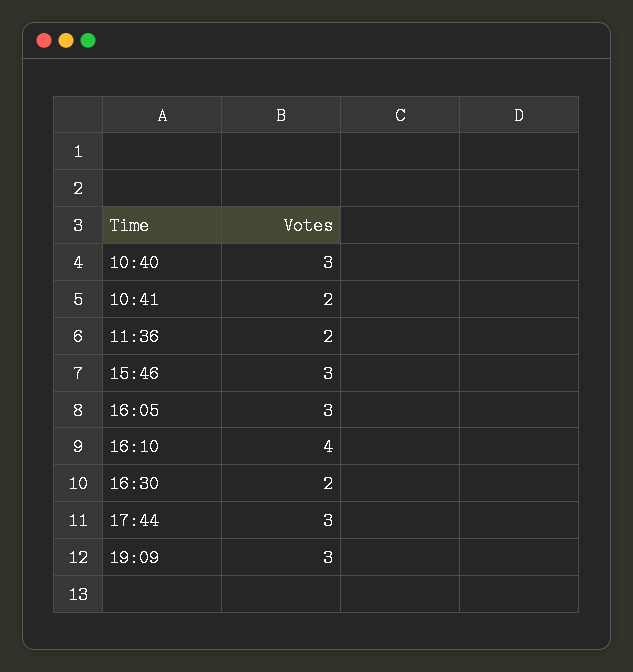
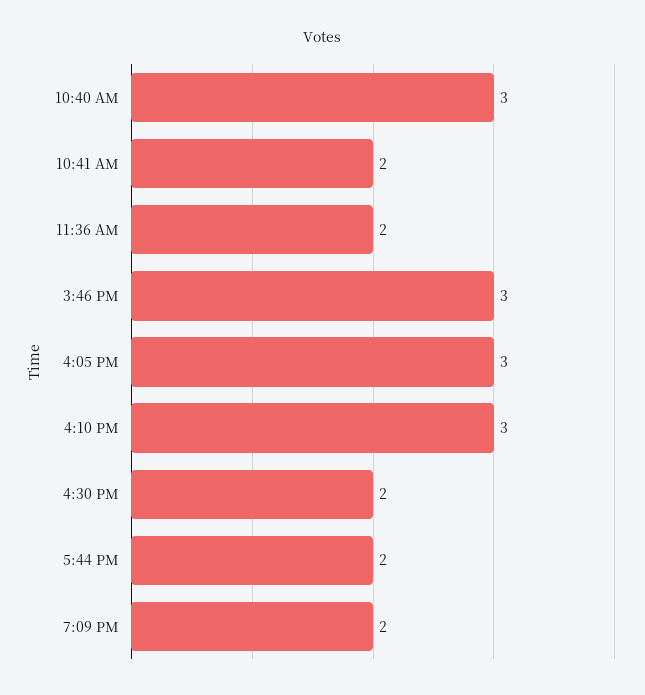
  {
    "10:40": 3,
    "10:41": 2,
    "11:36": 2,
    "15:46": 3,
    "16:05": 3,
-   "16:10": 4,
+   "16:10": 3,
    "16:30": 2,
-   "17:44": 3,
+   "17:44": 2,
-   "19:09": 3
+   "19:09": 2
  }

